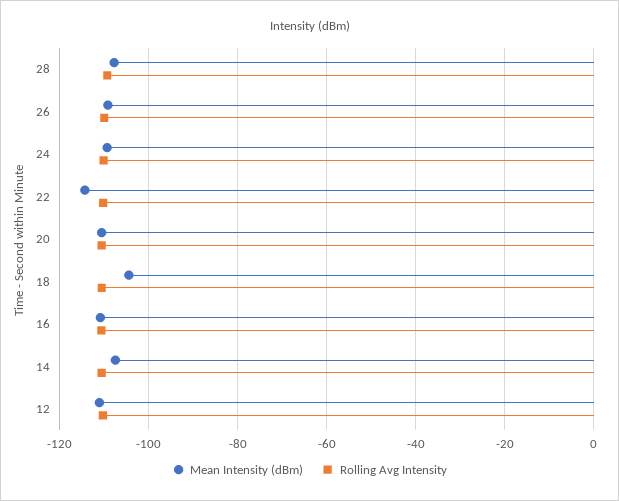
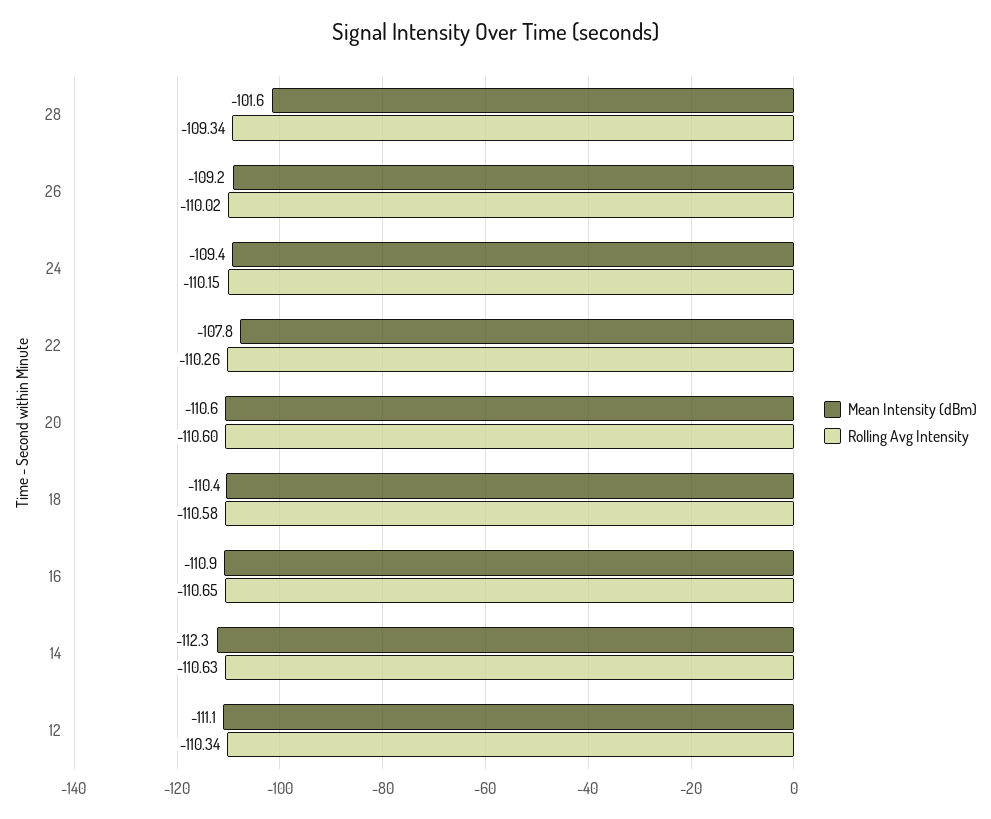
  {
    "Mean Intensity (dBm)": {
-     "28": -108,
+     "28": -101.6,
      "26": -109.2,
      "24": -109.4,
-     "22": -114,
+     "22": -107.8,
      "20": -110.6,
-     "18": -104,
+     "18": -110.4,
      "16": -110.9,
-     "14": -108,
+     "14": -112.3,
      "12": -111.1
    },
    "Rolling Avg Intensity": {
      "28": -109.34,
      "26": -110.02,
      "24": -110.15,
      "22": -110.26,
      "20": -110.6,
      "18": -110.58,
      "16": -110.65,
      "14": -110.63,
      "12": -110.34
    }
  }

